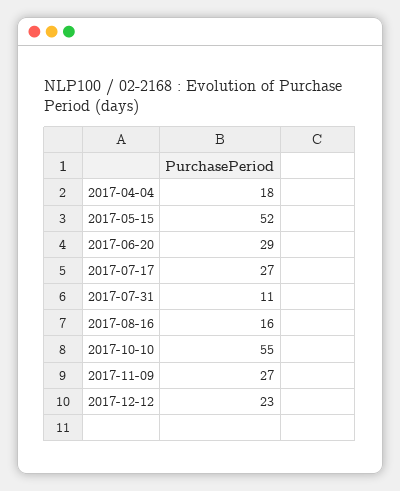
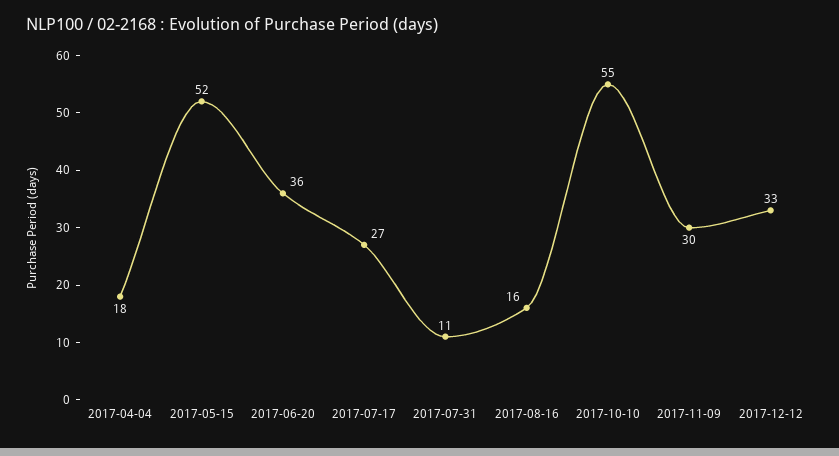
  {
    "2017-04-04": 18,
    "2017-05-15": 52,
-   "2017-06-20": 29,
+   "2017-06-20": 36,
    "2017-07-17": 27,
    "2017-07-31": 11,
    "2017-08-16": 16,
    "2017-10-10": 55,
-   "2017-11-09": 27,
+   "2017-11-09": 30,
-   "2017-12-12": 23
+   "2017-12-12": 33
  }

